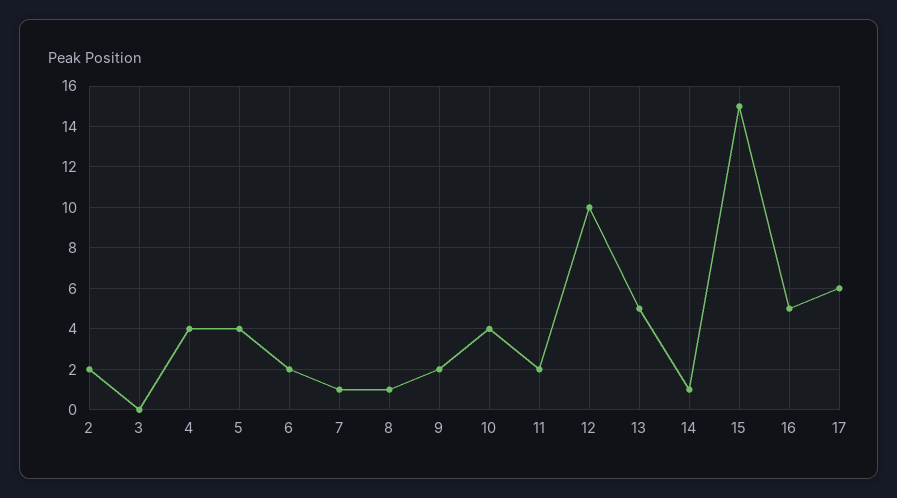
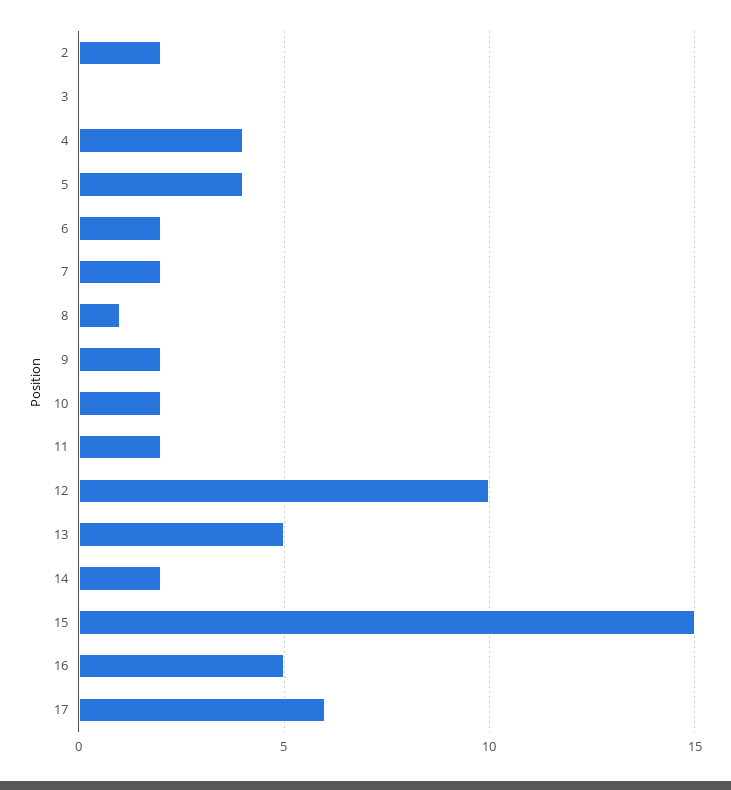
  {
    "2": 2,
    "3": 0,
    "4": 4,
    "5": 4,
    "6": 2,
-   "7": 1,
+   "7": 2,
    "8": 1,
    "9": 2,
-   "10": 4,
+   "10": 2,
    "11": 2,
    "12": 10,
    "13": 5,
-   "14": 1,
+   "14": 2,
    "15": 15,
    "16": 5,
    "17": 6
  }

